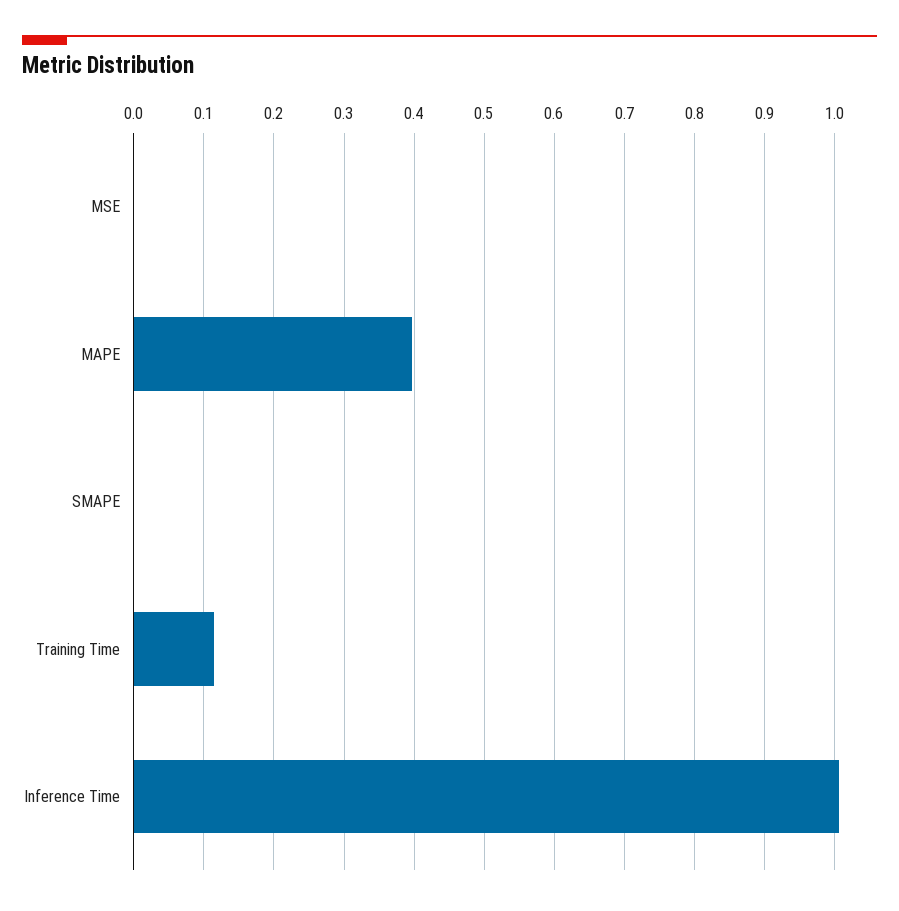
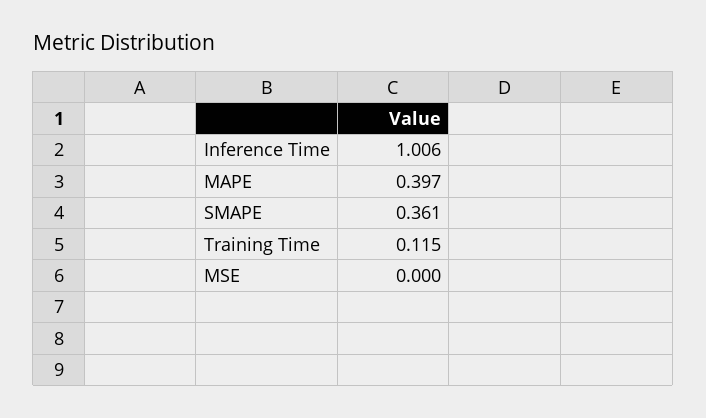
  {
    "MSE": 0,
    "MAPE": 0.397,
-   "SMAPE": 0,
+   "SMAPE": 0.361,
    "Training Time": 0.115,
    "Inference Time": 1.006
  }

